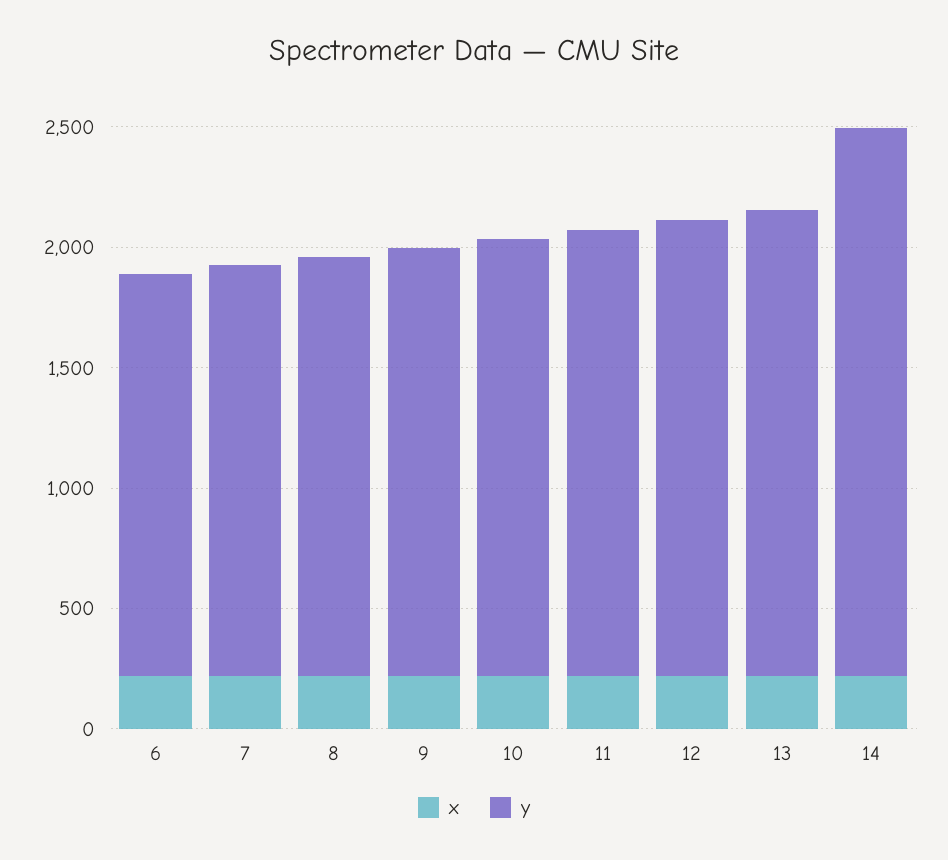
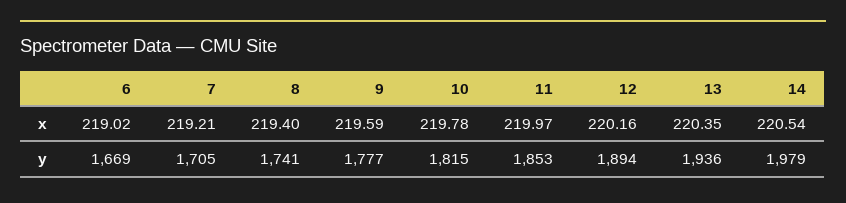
  {
    "x": {
      "6": 219.02,
      "7": 219.21,
      "8": 219.4,
      "9": 219.59,
      "10": 219.78,
      "11": 219.97,
      "12": 220.16,
      "13": 220.35,
      "14": 220.54
    },
    "y": {
      "6": 1669,
      "7": 1705,
      "8": 1741,
      "9": 1777,
      "10": 1815,
      "11": 1853,
      "12": 1894,
      "13": 1936,
-     "14": 2300
+     "14": 1979
    }
  }

